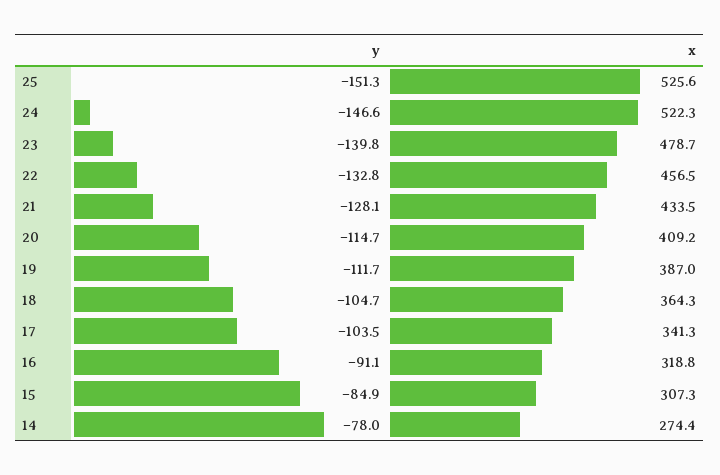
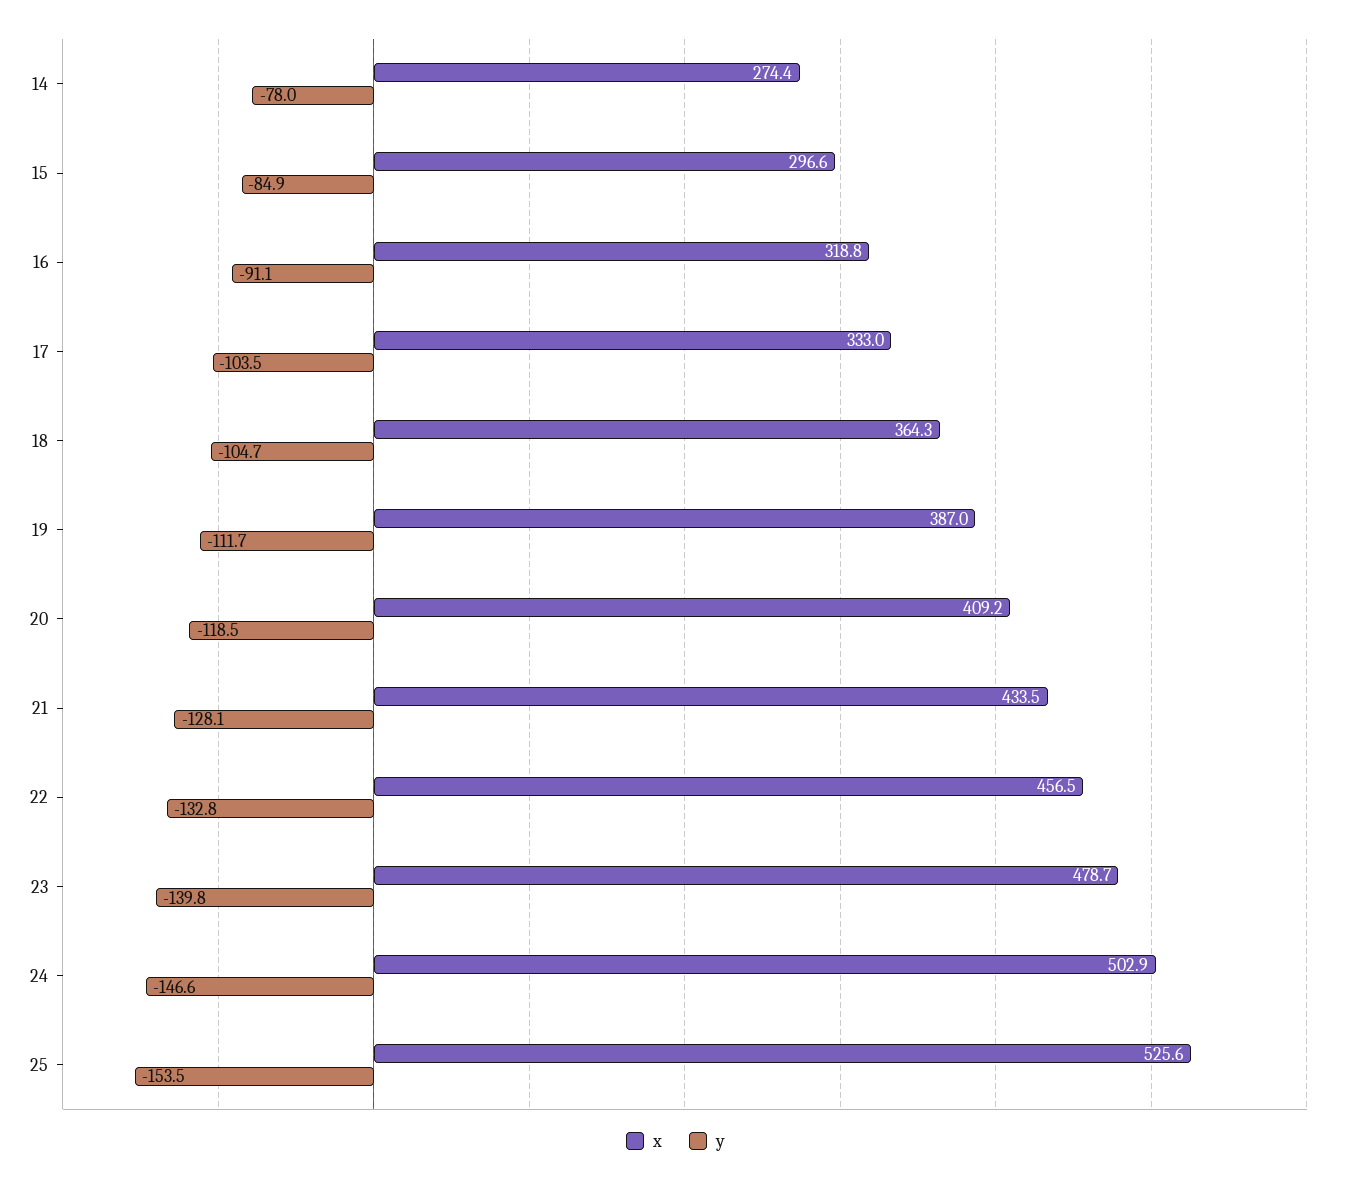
  {
    "y": {
-     "25": -151.3,
+     "25": -153.5,
      "24": -146.6,
      "23": -139.8,
      "22": -132.8,
      "21": -128.1,
-     "20": -114.7,
+     "20": -118.5,
      "19": -111.7,
      "18": -104.7,
      "17": -103.5,
      "16": -91.1,
      "15": -84.9,
      "14": -78
    },
    "x": {
      "25": 525.6,
-     "24": 522.3,
+     "24": 502.9,
      "23": 478.7,
      "22": 456.5,
      "21": 433.5,
      "20": 409.2,
      "19": 387,
      "18": 364.3,
-     "17": 341.3,
+     "17": 333,
      "16": 318.8,
-     "15": 307.3,
+     "15": 296.6,
      "14": 274.4
    }
  }

